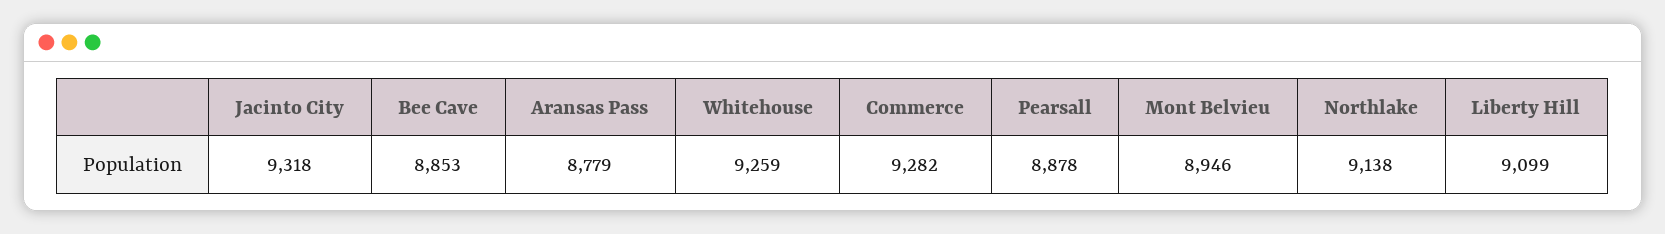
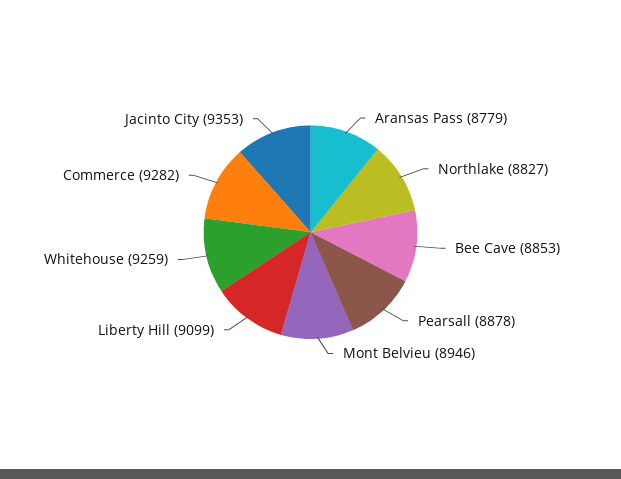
  {
-   "Jacinto City": 9318,
+   "Jacinto City": 9353,
    "Bee Cave": 8853,
    "Aransas Pass": 8779,
    "Whitehouse": 9259,
    "Commerce": 9282,
    "Pearsall": 8878,
    "Mont Belvieu": 8946,
-   "Northlake": 9138,
+   "Northlake": 8827,
    "Liberty Hill": 9099
  }

